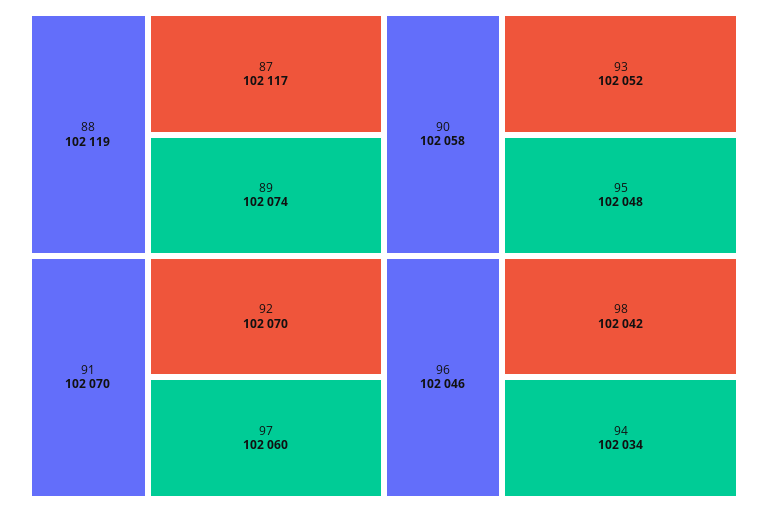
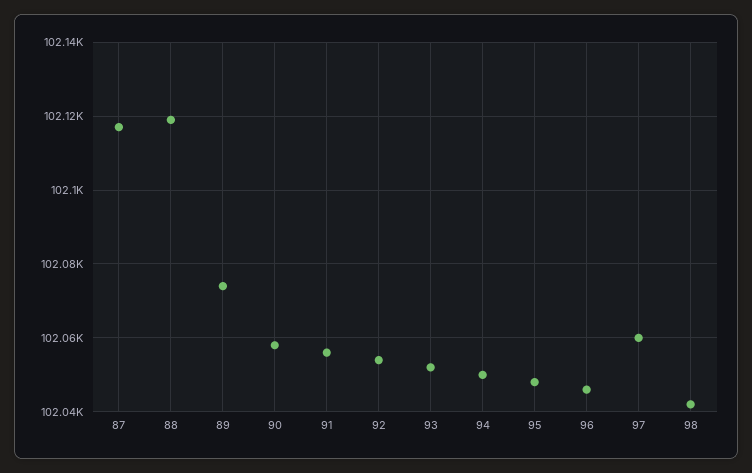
  {
    "88": 102119,
    "87": 102117,
    "89": 102074,
-   "91": 102070,
+   "91": 102055,
-   "92": 102070,
+   "92": 102055,
    "97": 102060,
    "90": 102058,
    "93": 102052,
    "95": 102048,
    "96": 102046,
    "98": 102042,
-   "94": 102034
+   "94": 102050
  }

